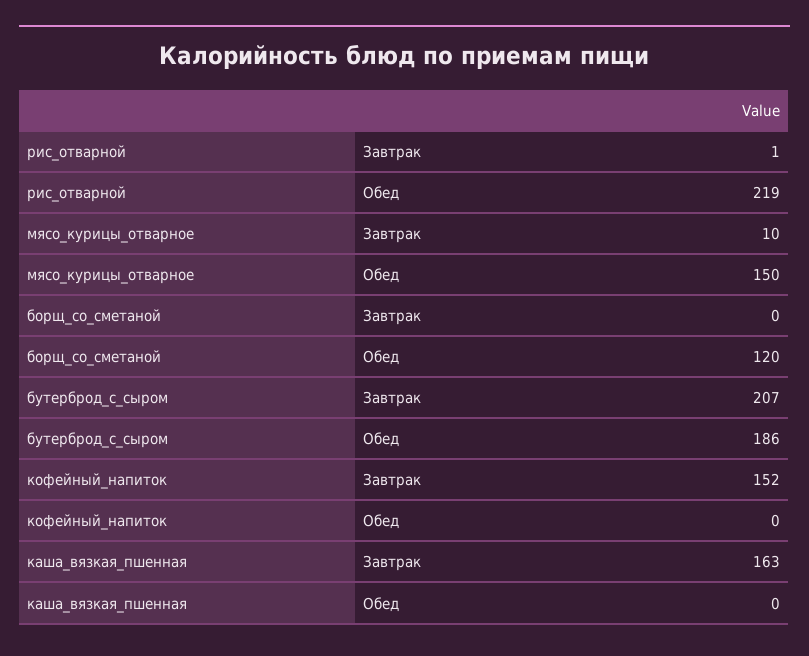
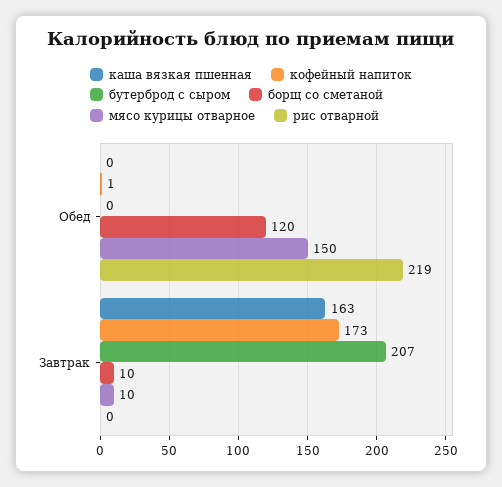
  {
    "рис_отварной": {
-     "Завтрак": 1,
+     "Завтрак": 0,
      "Обед": 219
    },
    "мясо_курицы_отварное": {
      "Завтрак": 10,
      "Обед": 150
    },
    "борщ_со_сметаной": {
-     "Завтрак": 0,
+     "Завтрак": 10,
      "Обед": 120
    },
    "бутерброд_с_сыром": {
      "Завтрак": 207,
-     "Обед": 186
+     "Обед": 0
    },
    "кофейный_напиток": {
-     "Завтрак": 152,
+     "Завтрак": 173,
-     "Обед": 0
+     "Обед": 1
    },
    "каша_вязкая_пшенная": {
      "Завтрак": 163,
      "Обед": 0
    }
  }

